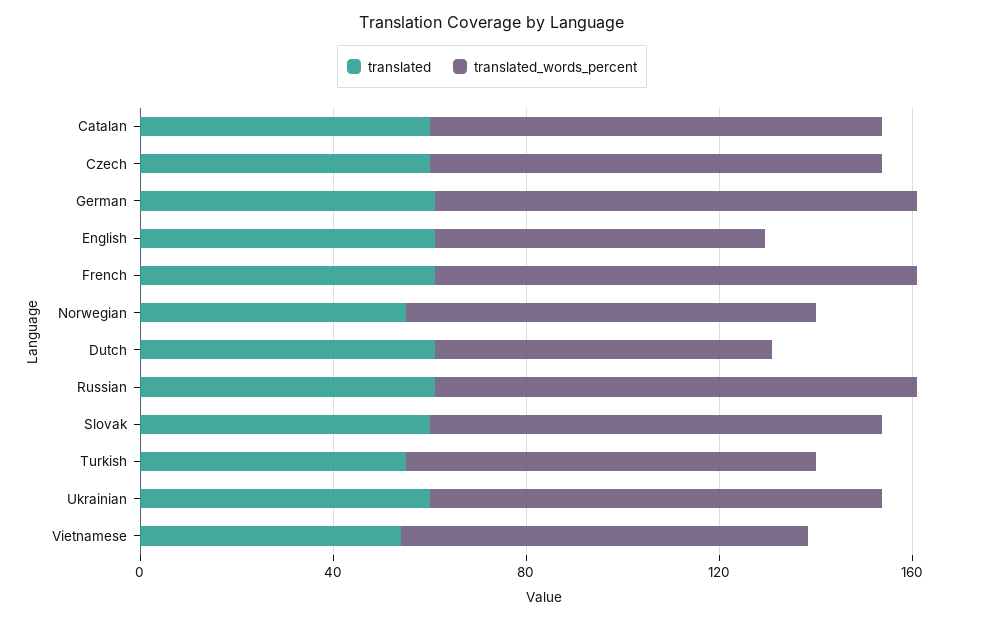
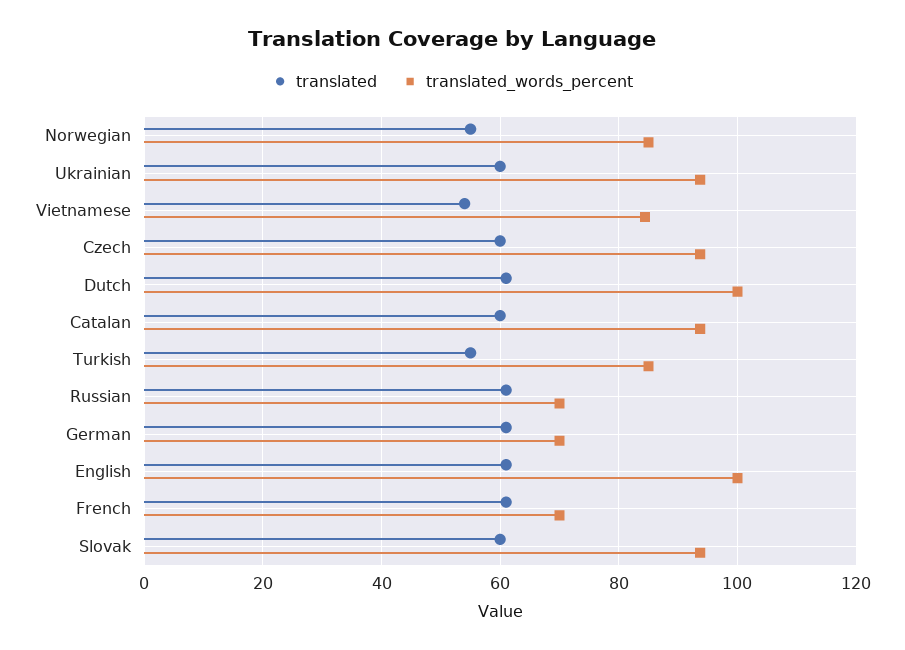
  {
    "translated": {
      "Catalan": 60,
      "Czech": 60,
      "German": 62,
      "English": 62,
      "French": 62,
      "Norwegian": 56,
      "Dutch": 62,
      "Russian": 62,
      "Slovak": 60,
      "Turkish": 56,
      "Ukrainian": 60,
      "Vietnamese": 54
    },
    "translated_words_percent": {
      "Catalan": 94,
      "Czech": 94,
-     "German": 100,
+     "German": 70,
-     "English": 70,
+     "English": 100,
-     "French": 100,
+     "French": 70,
      "Norwegian": 86,
-     "Dutch": 70,
+     "Dutch": 100,
-     "Russian": 100,
+     "Russian": 70,
      "Slovak": 94,
      "Turkish": 86,
      "Ukrainian": 94,
      "Vietnamese": 84
    }
  }

